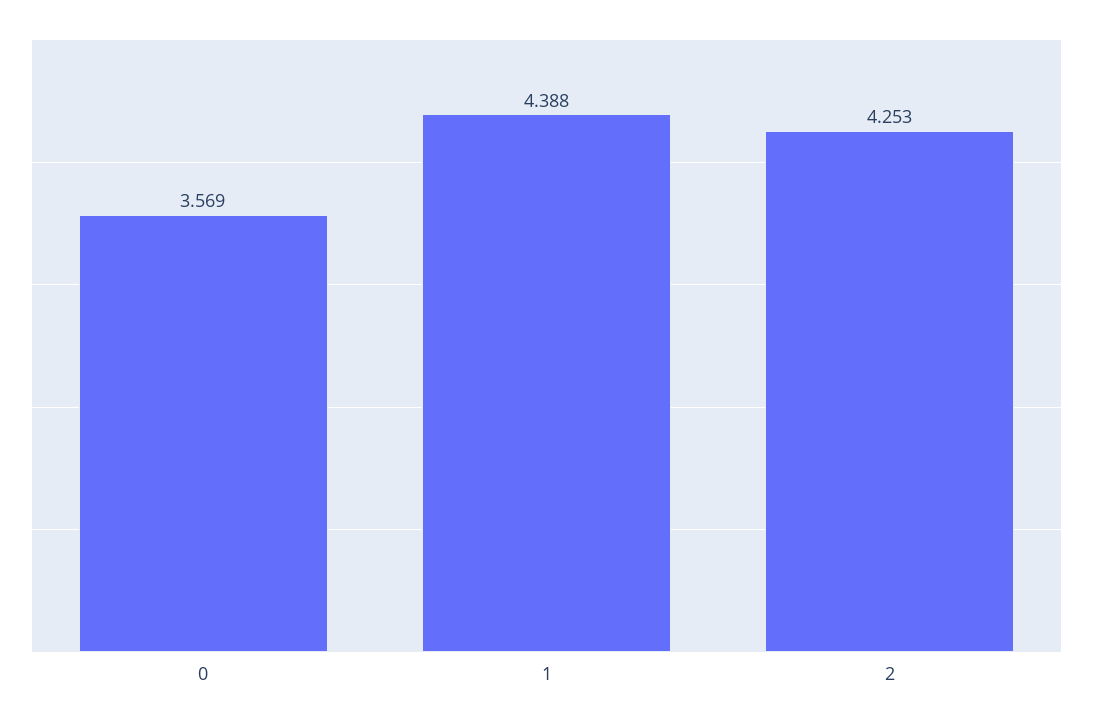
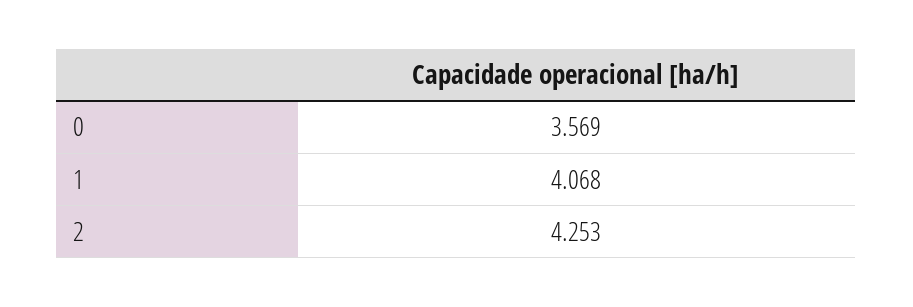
  {
    "0": 3.569,
-   "1": 4.388,
+   "1": 4.068,
    "2": 4.253
  }

